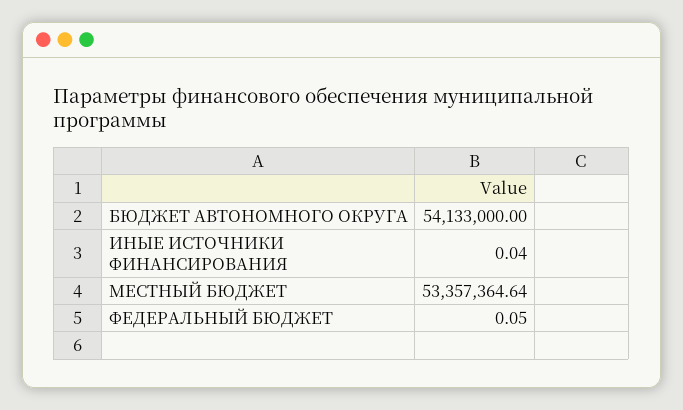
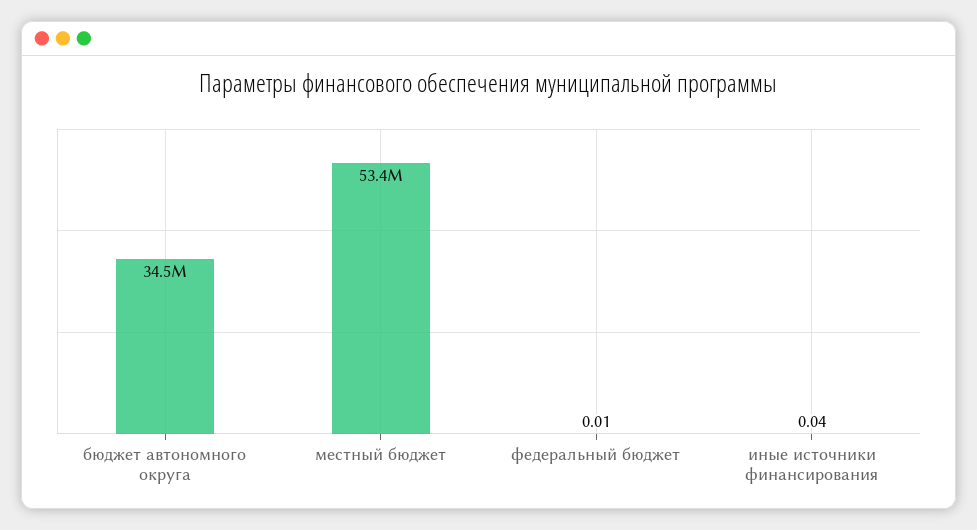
  {
-   "БЮДЖЕТ АВТОНОМНОГО ОКРУГА": 54133000,
+   "БЮДЖЕТ АВТОНОМНОГО ОКРУГА": 34500000,
    "ИНЫЕ ИСТОЧНИКИ ФИНАНСИРОВАНИЯ": 0.04,
    "МЕСТНЫЙ БЮДЖЕТ": 53357364.64,
-   "ФЕДЕРАЛЬНЫЙ БЮДЖЕТ": 0.05
+   "ФЕДЕРАЛЬНЫЙ БЮДЖЕТ": 0.01
  }

